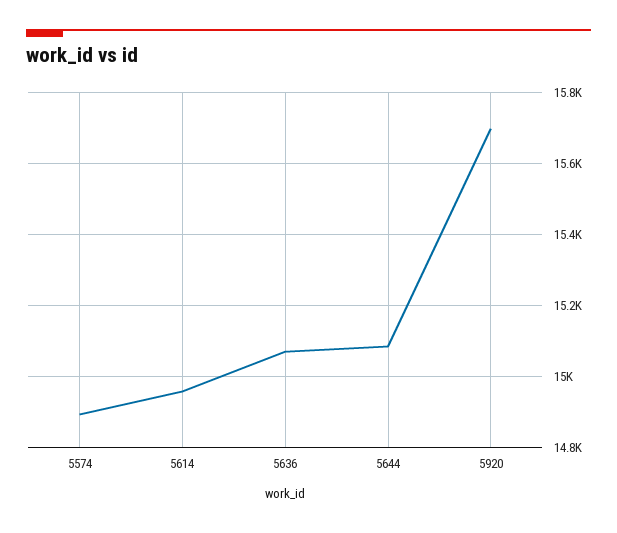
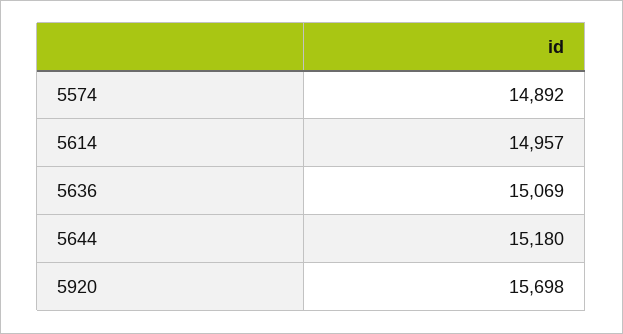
  {
    "5574": 14892,
    "5614": 14957,
    "5636": 15069,
-   "5644": 15080,
+   "5644": 15180,
    "5920": 15698
  }

